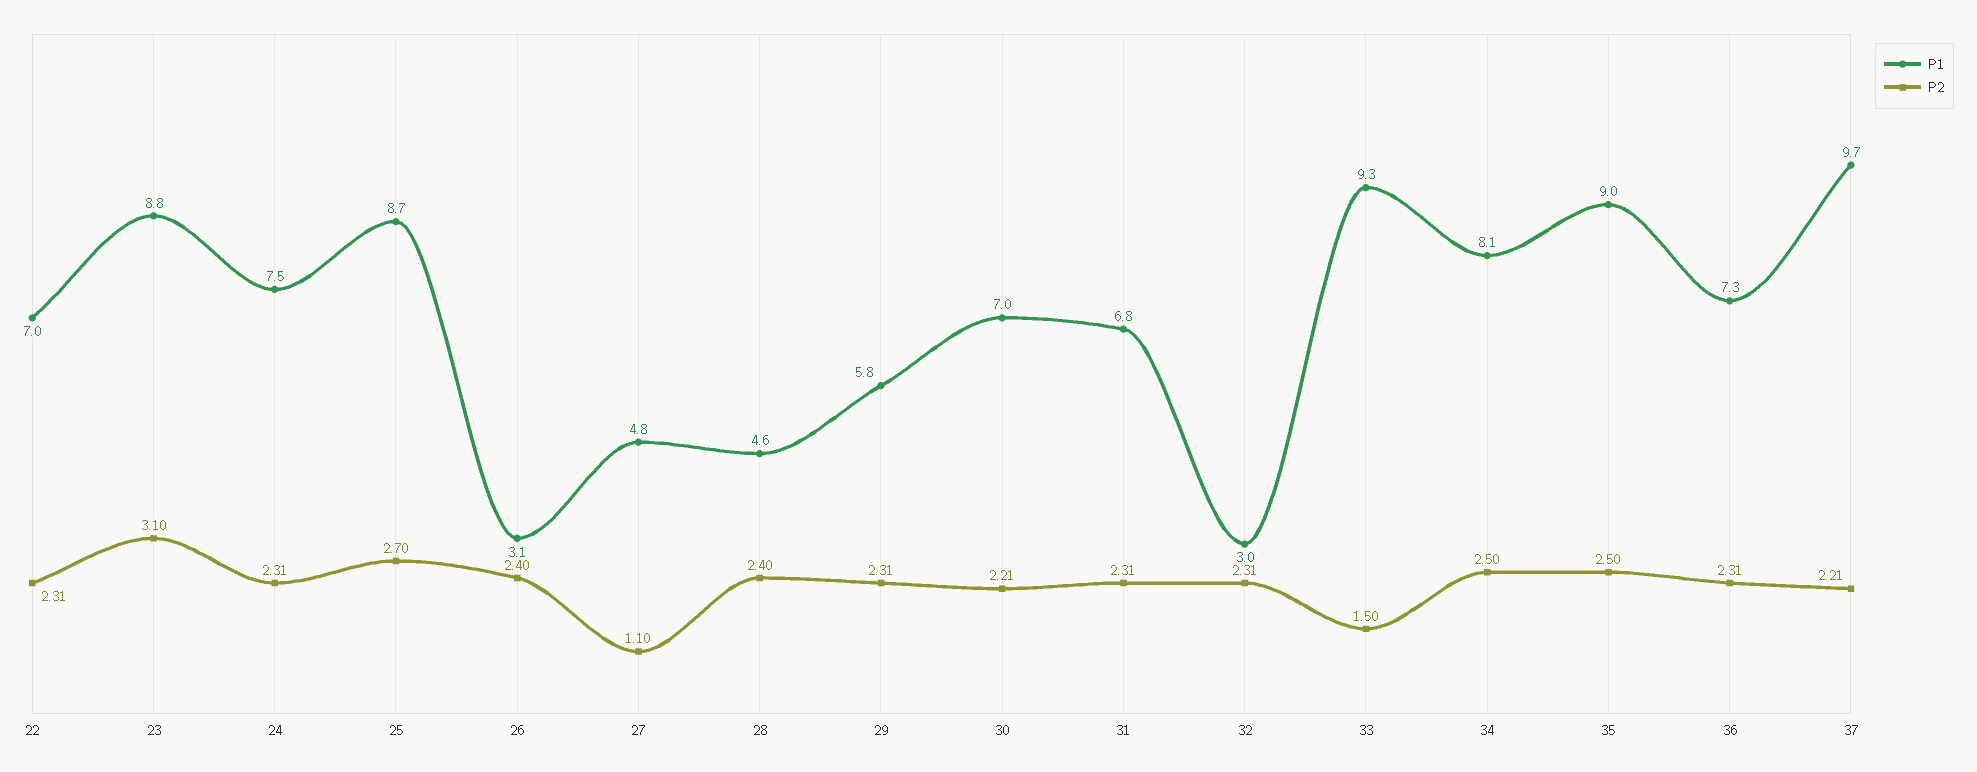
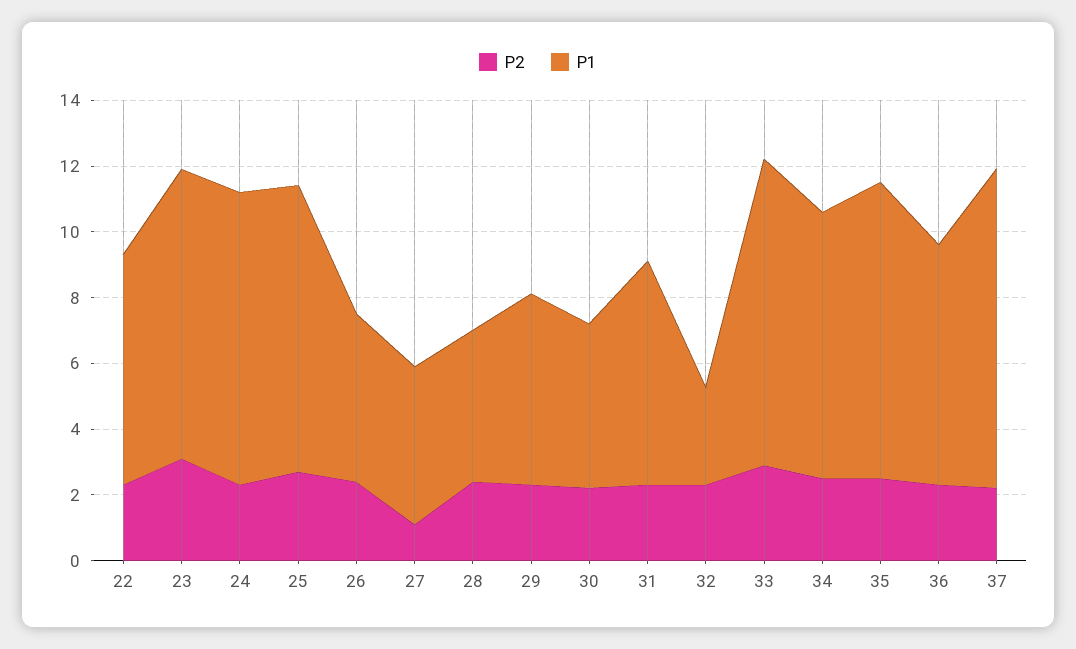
  {
    "P1": {
      "22": 7,
      "23": 8.8,
-     "24": 7.5,
+     "24": 9,
      "25": 8.7,
-     "26": 3.1,
+     "26": 5,
      "27": 4.8,
      "28": 4.6,
      "29": 5.8,
-     "30": 7,
+     "30": 5,
      "31": 6.8,
      "32": 3,
      "33": 9.3,
      "34": 8.1,
      "35": 9,
      "36": 7.3,
      "37": 9.7
    },
    "P2": {
      "22": 2.31,
      "23": 3.1,
      "24": 2.31,
      "25": 2.7,
      "26": 2.4,
      "27": 1.1,
      "28": 2.4,
      "29": 2.31,
      "30": 2.21,
      "31": 2.31,
      "32": 2.31,
-     "33": 1.5,
+     "33": 3,
      "34": 2.5,
      "35": 2.5,
      "36": 2.31,
      "37": 2.21
    }
  }

